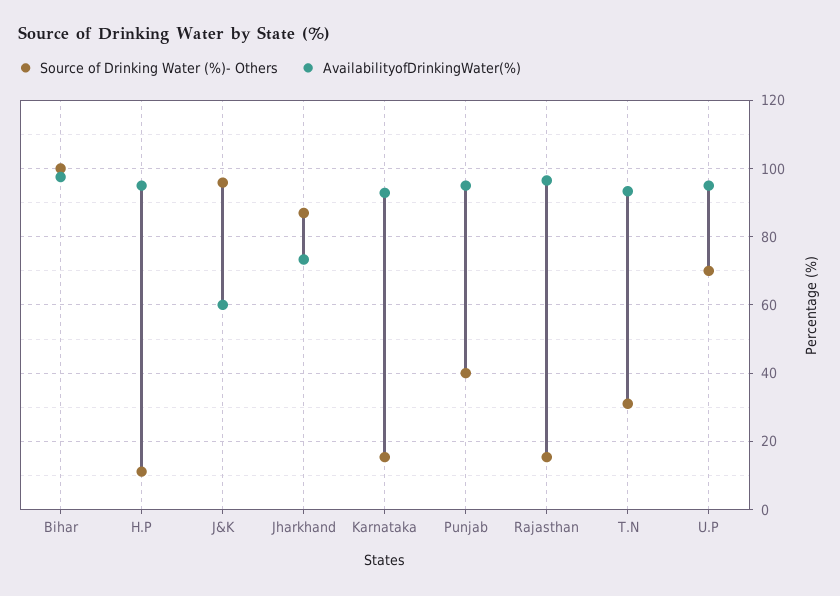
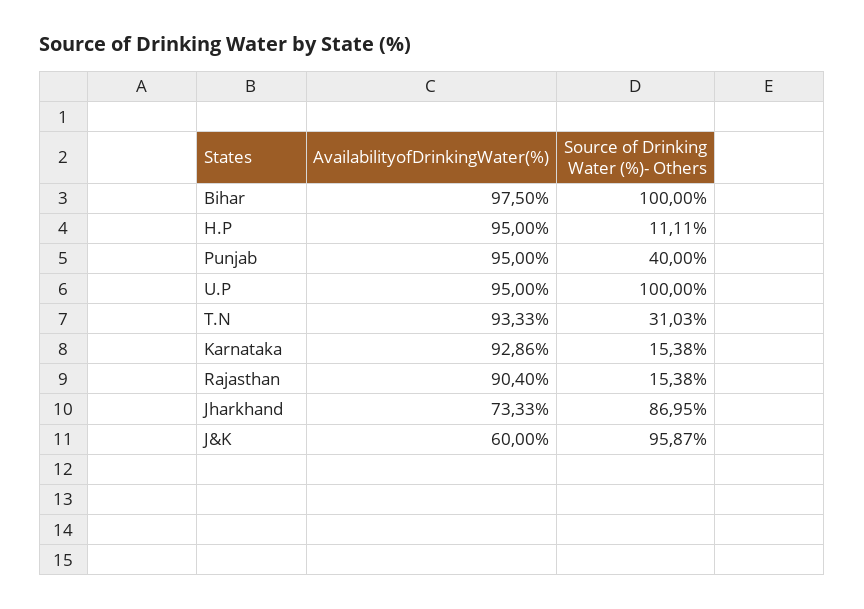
  {
    "Source of Drinking Water (%)- Others": {
      "Bihar": 100,
      "H.P": 11.11,
      "J&K": 95.87,
      "Jharkhand": 86.95,
      "Karnataka": 15.38,
      "Punjab": 40,
      "Rajasthan": 15.38,
      "T.N": 31.03,
-     "U.P": 70
+     "U.P": 100
    },
    "AvailabilityofDrinkingWater(%)": {
      "Bihar": 97.5,
      "H.P": 95,
      "J&K": 60,
      "Jharkhand": 73.33,
      "Karnataka": 92.86,
      "Punjab": 95,
-     "Rajasthan": 96,
+     "Rajasthan": 90.4,
      "T.N": 93.33,
      "U.P": 95
    }
  }

